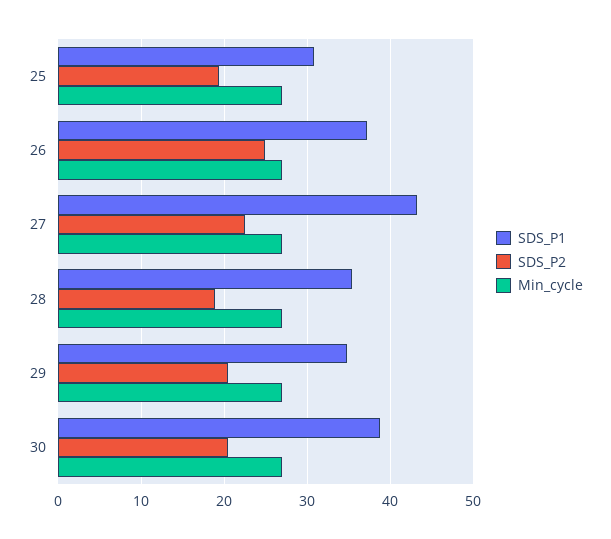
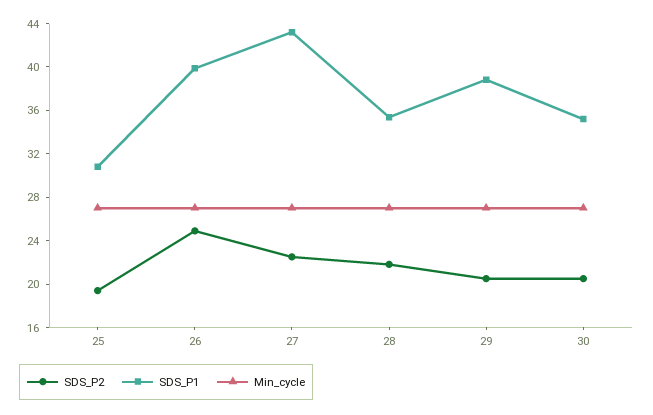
  {
    "SDS_P1": {
      "25": 31,
-     "26": 37,
+     "26": 40,
      "27": 43,
      "28": 35,
-     "29": 35,
+     "29": 39,
-     "30": 39
+     "30": 35
    },
    "SDS_P2": {
      "25": 19,
      "26": 25,
      "27": 23,
-     "28": 19,
+     "28": 22,
      "29": 21,
      "30": 21
    },
    "Min_cycle": {
      "25": 27,
      "26": 27,
      "27": 27,
      "28": 27,
      "29": 27,
      "30": 27
    }
  }

